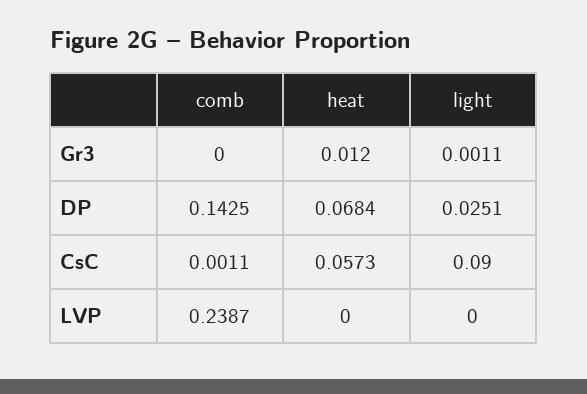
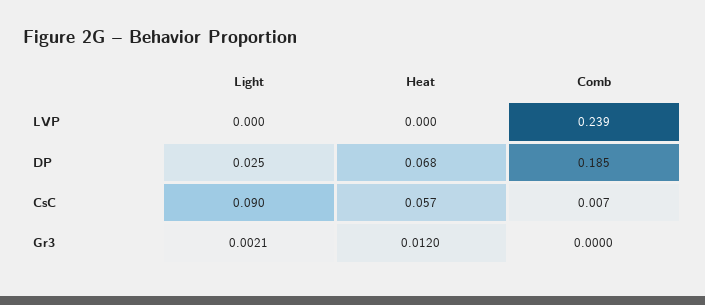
  {
    "comb": {
      "Gr3": 0,
-     "DP": 0.1425,
+     "DP": 0.185,
-     "CsC": 0.0011,
+     "CsC": 0.007,
      "LVP": 0.2387
    },
    "heat": {
      "Gr3": 0.012,
      "DP": 0.0684,
      "CsC": 0.0573,
      "LVP": 0
    },
    "light": {
-     "Gr3": 0.0011,
+     "Gr3": 0.0021,
      "DP": 0.0251,
      "CsC": 0.09,
      "LVP": 0
    }
  }

